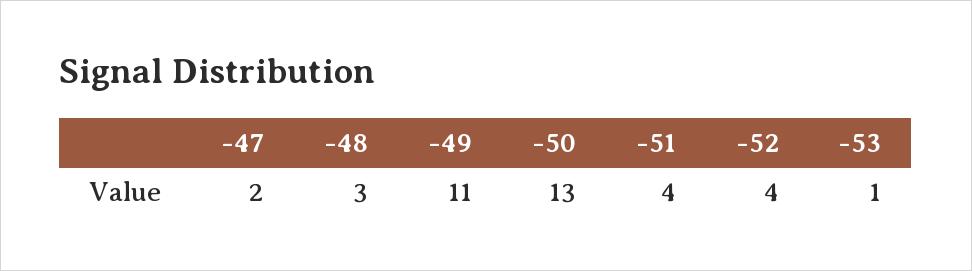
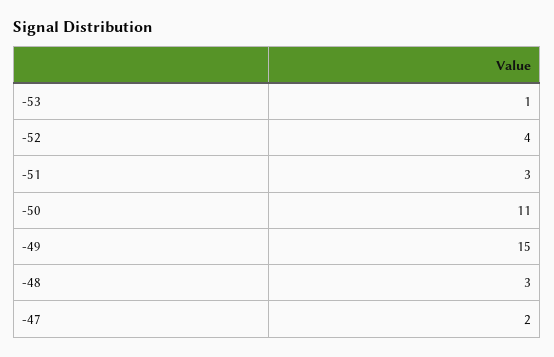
  {
    "-47": 2,
    "-48": 3,
-   "-49": 11,
+   "-49": 15,
-   "-50": 13,
+   "-50": 11,
-   "-51": 4,
+   "-51": 3,
    "-52": 4,
    "-53": 1
  }

